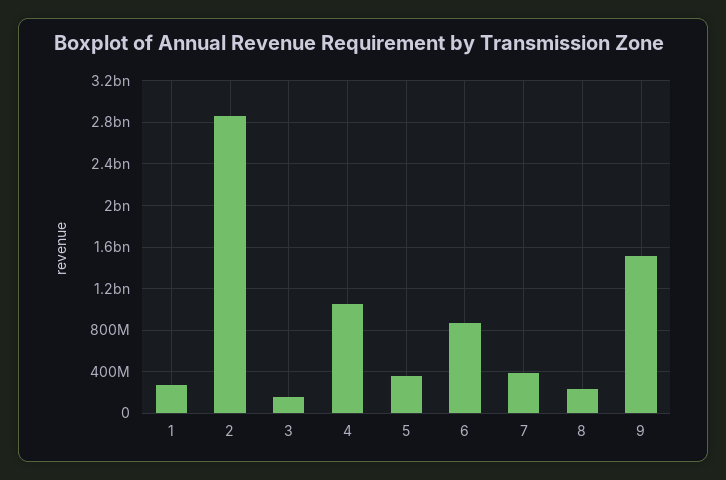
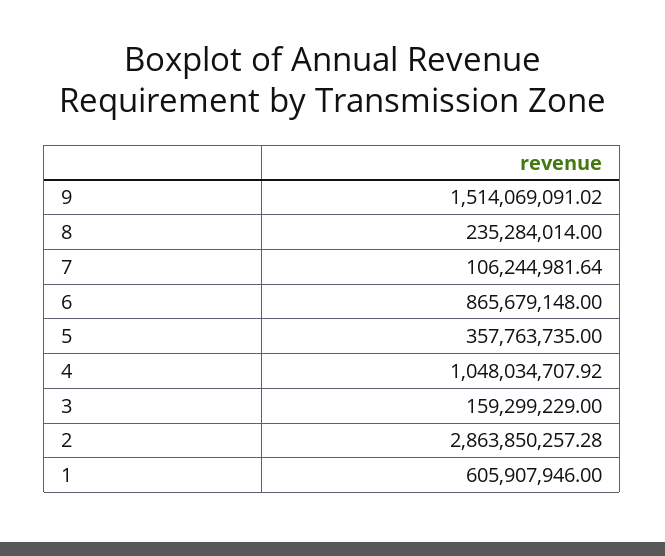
  {
-   "1": 300000000,
+   "1": 605907946,
    "2": 2863850257.28,
    "3": 159299229,
    "4": 1048034707.92,
    "5": 357763735,
    "6": 865679148,
-   "7": 400000000,
+   "7": 106244981.64,
    "8": 235284014,
    "9": 1514069091.02
  }

